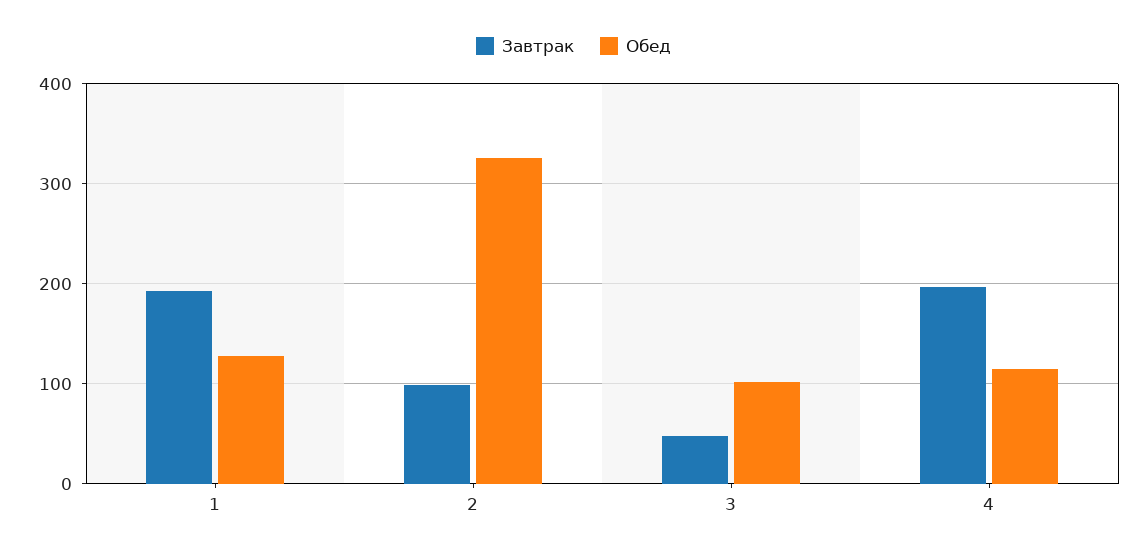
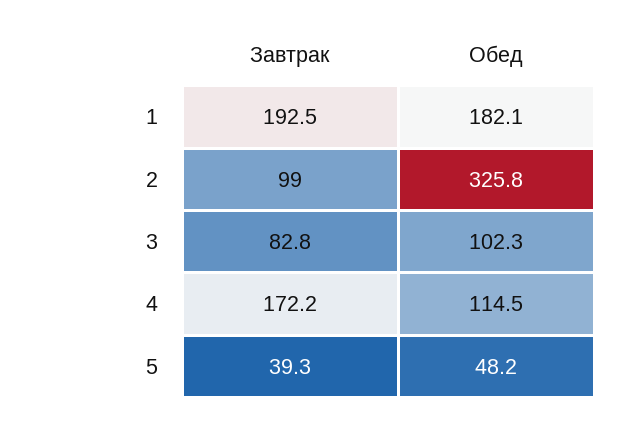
  {
    "Завтрак": {
      "1": 192.5,
      "2": 99,
-     "3": 50,
+     "3": 82.8,
-     "4": 200
+     "4": 172.2,
+     "5": 39.3
    },
    "Обед": {
-     "1": 130,
+     "1": 182.1,
      "2": 325.8,
      "3": 102.3,
-     "4": 114.5
+     "4": 114.5,
+     "5": 48.2
    }
  }

